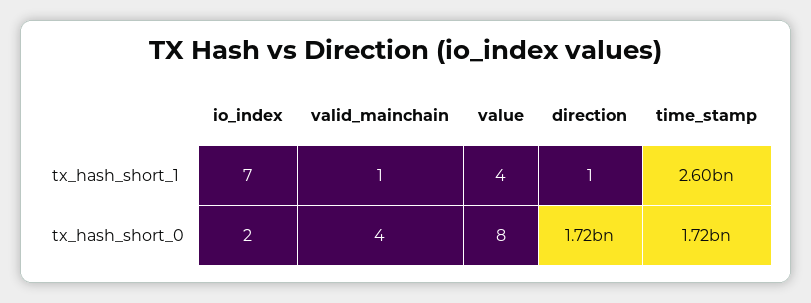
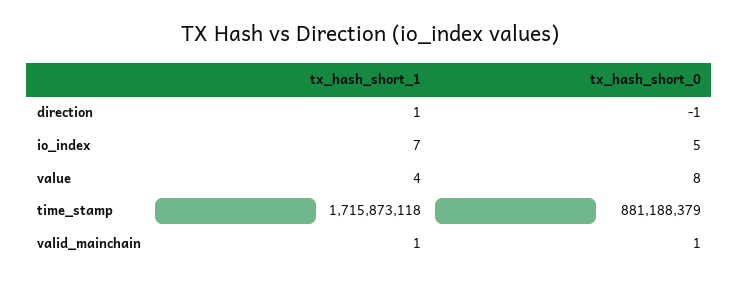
  {
    "io_index": {
      "tx_hash_short_1": 7,
-     "tx_hash_short_0": 2
+     "tx_hash_short_0": 5
    },
    "valid_mainchain": {
      "tx_hash_short_1": 1,
-     "tx_hash_short_0": 4
+     "tx_hash_short_0": 1
    },
    "value": {
      "tx_hash_short_1": 4,
      "tx_hash_short_0": 8
    },
    "direction": {
      "tx_hash_short_1": 1,
-     "tx_hash_short_0": 1720000000
+     "tx_hash_short_0": -1
    },
    "time_stamp": {
-     "tx_hash_short_1": 2600000000,
+     "tx_hash_short_1": 1715873118,
-     "tx_hash_short_0": 1720000000
+     "tx_hash_short_0": 881188379
    }
  }

